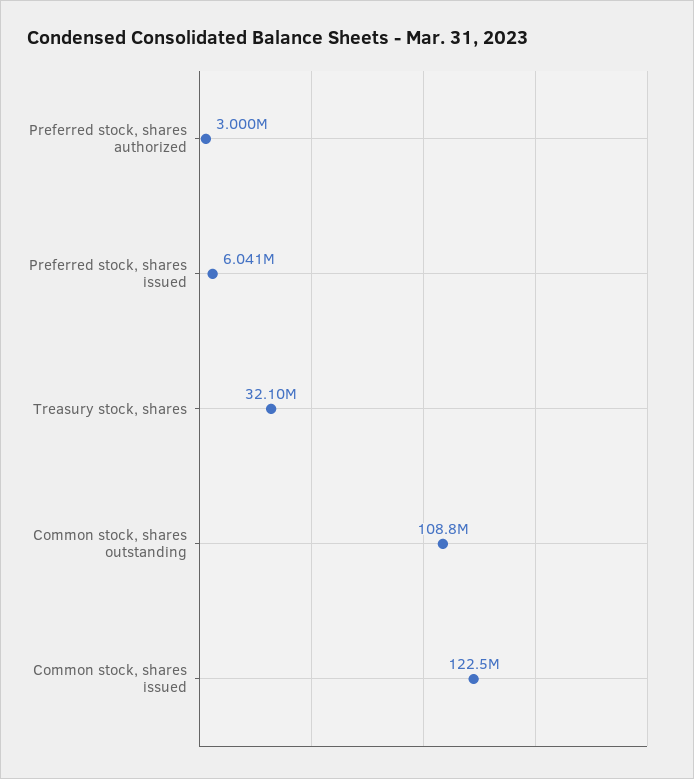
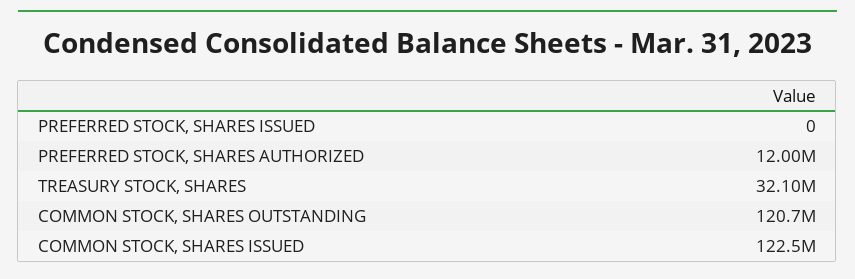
  {
-   "Preferred stock, shares authorized": 3000000,
+   "Preferred stock, shares authorized": 12000000,
-   "Preferred stock, shares issued": 6041000,
+   "Preferred stock, shares issued": 0,
    "Treasury stock, shares": 32100000,
-   "Common stock, shares outstanding": 108800000,
+   "Common stock, shares outstanding": 120700000,
    "Common stock, shares issued": 122500000
  }

